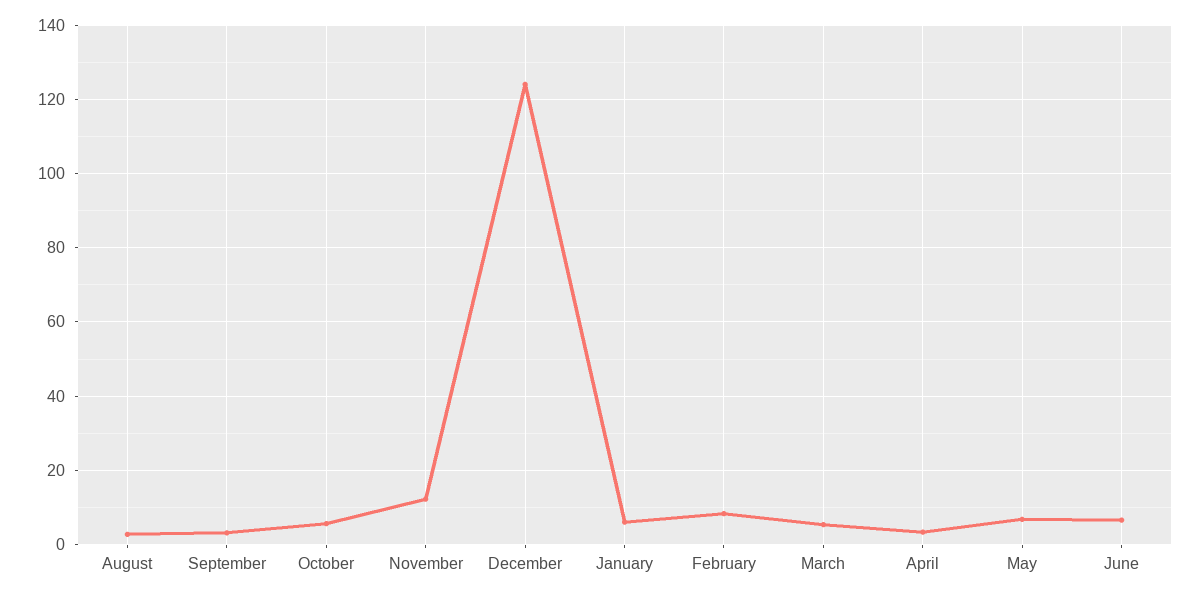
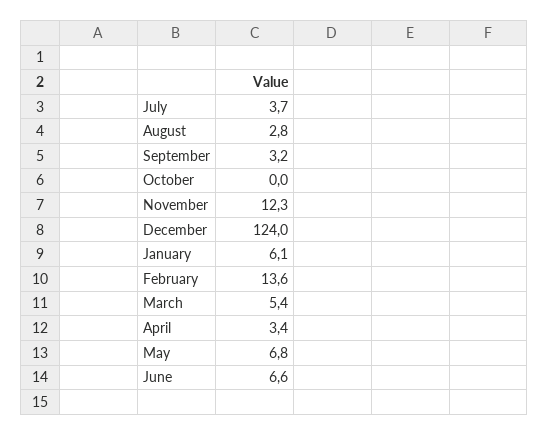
  {
    "August": 2.8,
    "September": 3.2,
-   "October": 6,
+   "October": 0,
    "November": 12.3,
    "December": 124,
    "January": 6.1,
-   "February": 8,
+   "February": 13.6,
    "March": 5.4,
    "April": 3.4,
    "May": 6.8,
-   "June": 6.6
+   "June": 6.6,
+   "July": 3.7
  }

